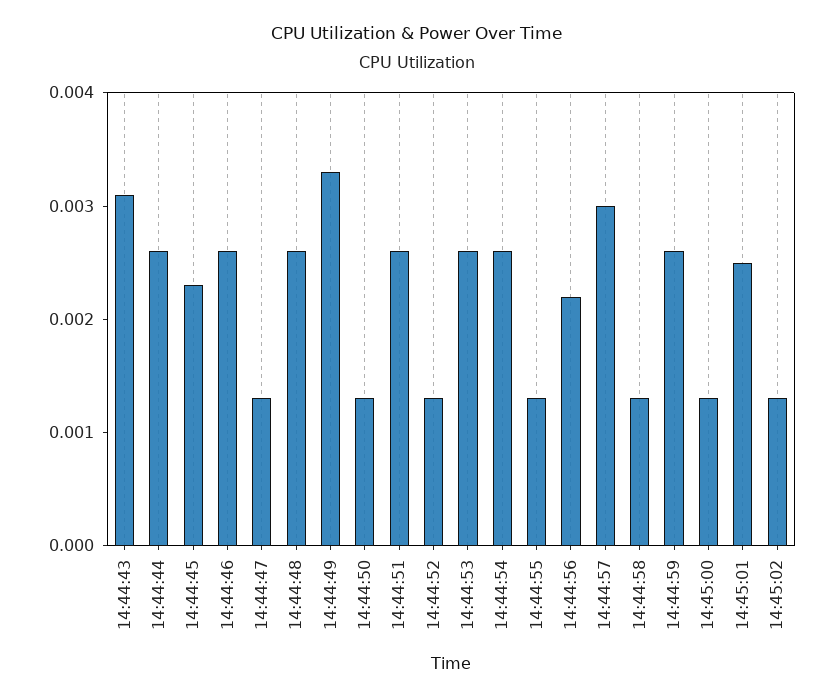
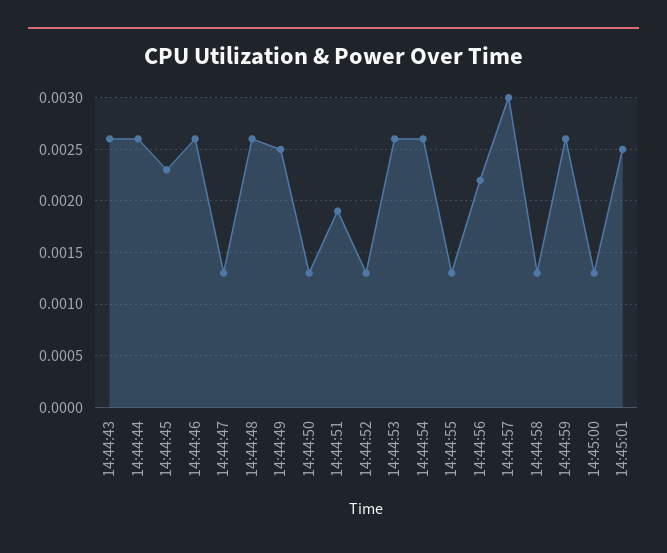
  {
-   "14:44:43": 0.0031,
+   "14:44:43": 0.0026,
    "14:44:44": 0.0026,
    "14:44:45": 0.0023,
    "14:44:46": 0.0026,
    "14:44:47": 0.0013,
    "14:44:48": 0.0026,
-   "14:44:49": 0.0033,
+   "14:44:49": 0.0025,
    "14:44:50": 0.0013,
-   "14:44:51": 0.0026,
+   "14:44:51": 0.0019,
    "14:44:52": 0.0013,
    "14:44:53": 0.0026,
    "14:44:54": 0.0026,
    "14:44:55": 0.0013,
    "14:44:56": 0.0022,
    "14:44:57": 0.003,
    "14:44:58": 0.0013,
    "14:44:59": 0.0026,
    "14:45:00": 0.0013,
-   "14:45:01": 0.0025,
+   "14:45:01": 0.0025
-   "14:45:02": 0.0013
  }

